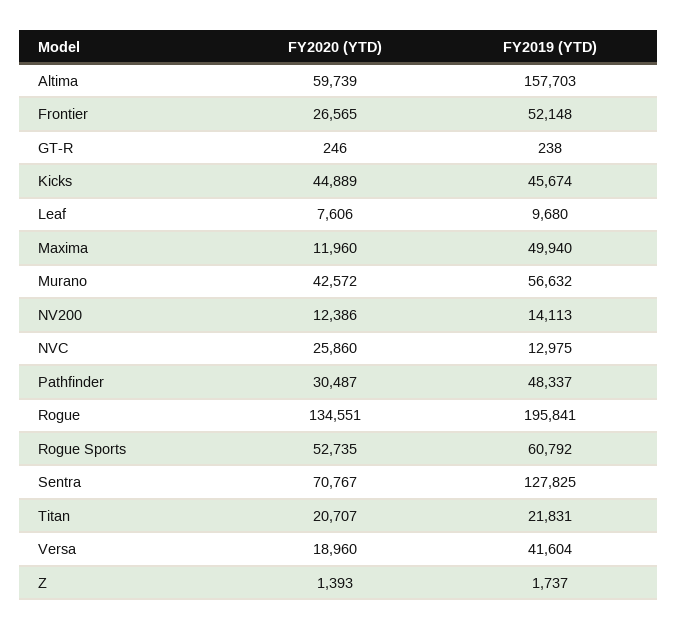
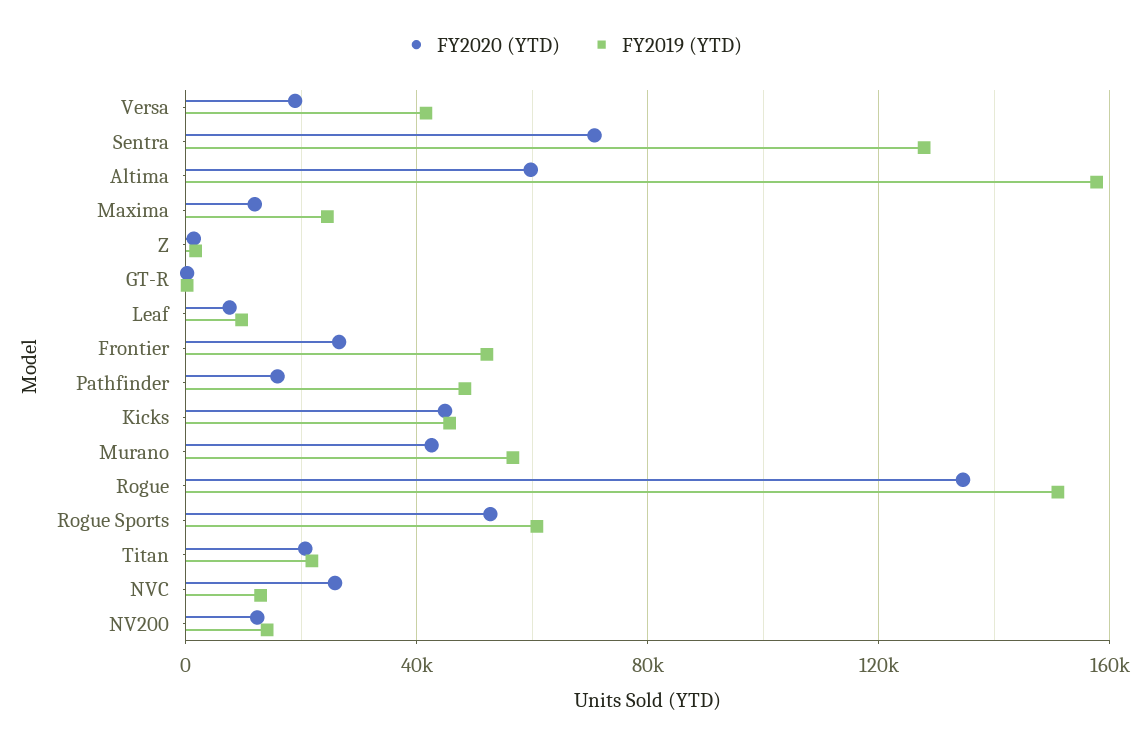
  {
    "FY2020 (YTD)": {
      "Altima": 59739,
      "Frontier": 26565,
      "GT-R": 246,
      "Kicks": 44889,
      "Leaf": 7606,
      "Maxima": 11960,
      "Murano": 42572,
      "NV200": 12386,
      "NVC": 25860,
-     "Pathfinder": 30487,
+     "Pathfinder": 15000,
      "Rogue": 134551,
      "Rogue Sports": 52735,
      "Sentra": 70767,
      "Titan": 20707,
      "Versa": 18960,
      "Z": 1393
    },
    "FY2019 (YTD)": {
      "Altima": 157703,
      "Frontier": 52148,
      "GT-R": 238,
      "Kicks": 45674,
      "Leaf": 9680,
-     "Maxima": 49940,
+     "Maxima": 25000,
      "Murano": 56632,
      "NV200": 14113,
      "NVC": 12975,
      "Pathfinder": 48337,
-     "Rogue": 195841,
+     "Rogue": 150000,
      "Rogue Sports": 60792,
      "Sentra": 127825,
      "Titan": 21831,
      "Versa": 41604,
      "Z": 1737
    }
  }

